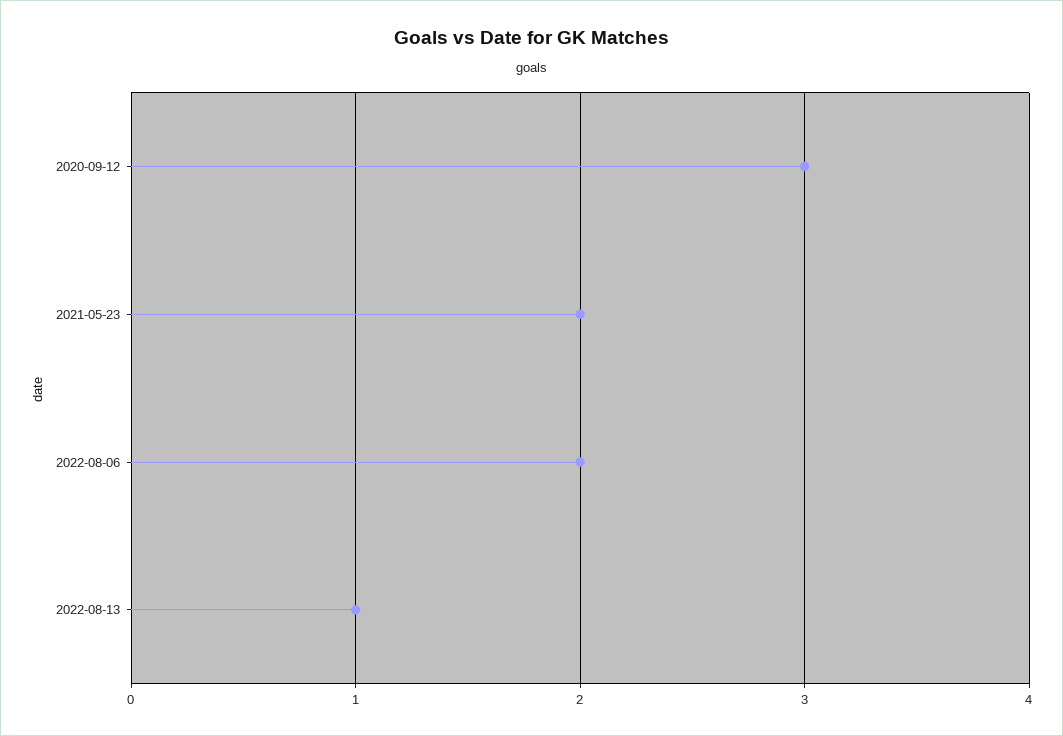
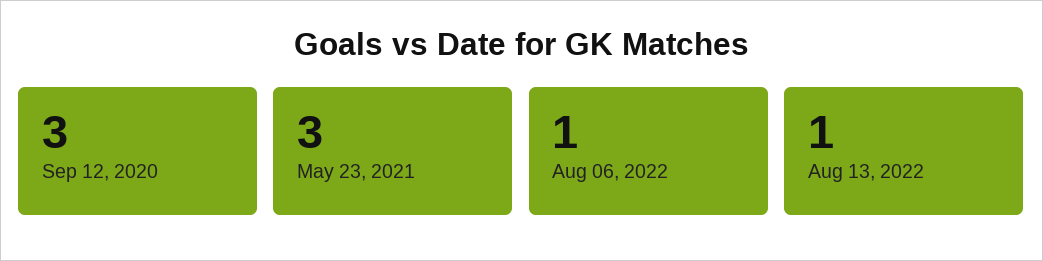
  {
    "2020-09-12": 3,
-   "2021-05-23": 2,
+   "2021-05-23": 3,
-   "2022-08-06": 2,
+   "2022-08-06": 1,
    "2022-08-13": 1
  }

